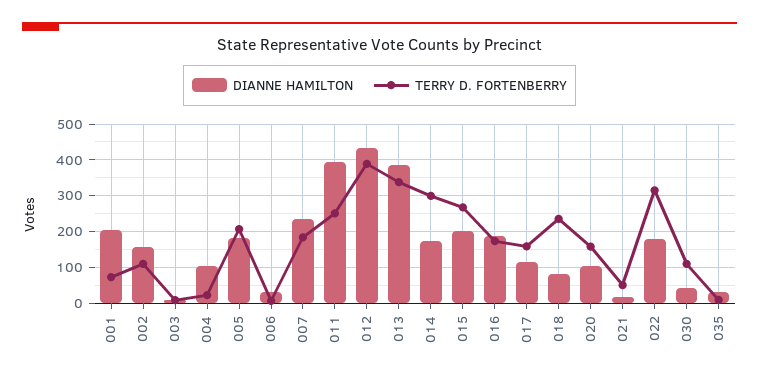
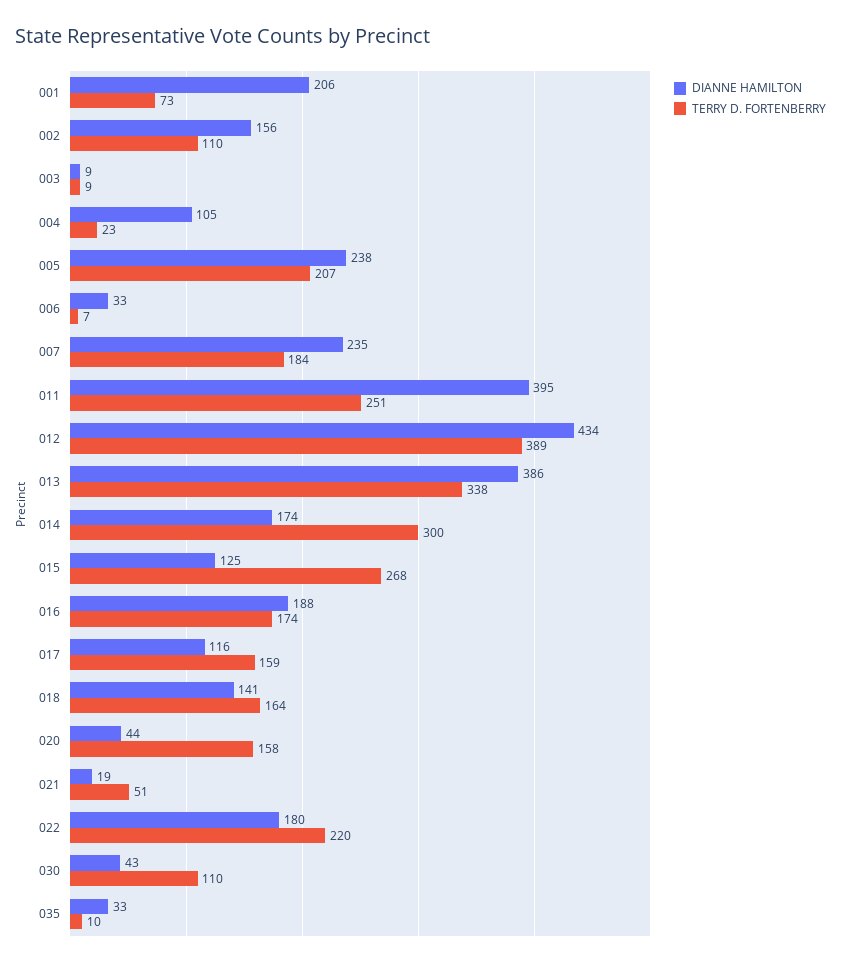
  {
    "DIANNE HAMILTON": {
      "001": 206,
      "002": 156,
      "003": 9,
      "004": 105,
-     "005": 180,
+     "005": 238,
      "006": 33,
      "007": 235,
      "011": 395,
      "012": 434,
      "013": 386,
      "014": 174,
-     "015": 200,
+     "015": 125,
      "016": 188,
      "017": 116,
-     "018": 80,
+     "018": 141,
-     "020": 100,
+     "020": 44,
      "021": 19,
      "022": 180,
      "030": 43,
      "035": 33
    },
    "TERRY D. FORTENBERRY": {
      "001": 73,
      "002": 110,
      "003": 9,
      "004": 23,
      "005": 207,
      "006": 7,
      "007": 184,
      "011": 251,
      "012": 389,
      "013": 338,
      "014": 300,
      "015": 268,
      "016": 174,
      "017": 159,
-     "018": 240,
+     "018": 164,
      "020": 158,
      "021": 51,
-     "022": 320,
+     "022": 220,
      "030": 110,
      "035": 10
    }
  }

